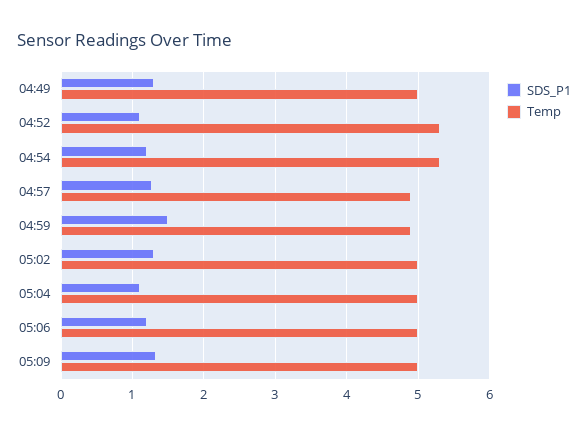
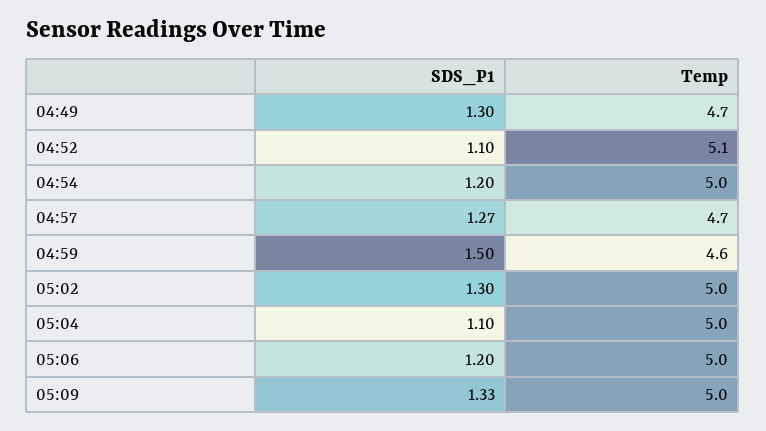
  {
    "SDS_P1": {
      "04:49": 1.3,
      "04:52": 1.1,
      "04:54": 1.2,
      "04:57": 1.27,
      "04:59": 1.5,
      "05:02": 1.3,
      "05:04": 1.1,
      "05:06": 1.2,
      "05:09": 1.33
    },
    "Temp": {
-     "04:49": 5,
+     "04:49": 4.7,
-     "04:52": 5.3,
+     "04:52": 5.1,
-     "04:54": 5.3,
+     "04:54": 5,
-     "04:57": 4.9,
+     "04:57": 4.7,
-     "04:59": 4.9,
+     "04:59": 4.6,
      "05:02": 5,
      "05:04": 5,
      "05:06": 5,
      "05:09": 5
    }
  }

